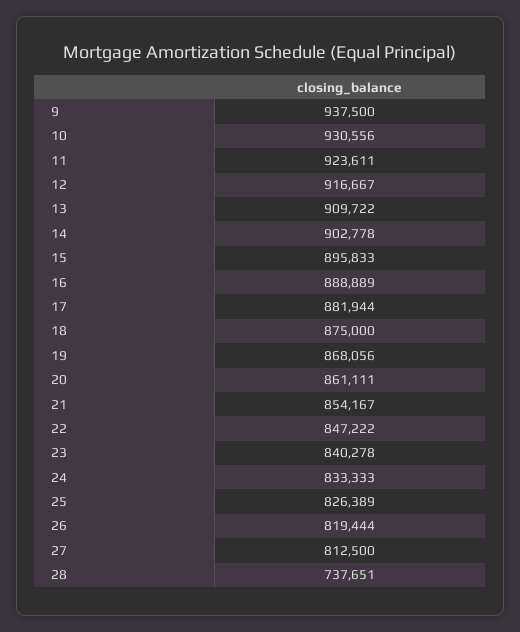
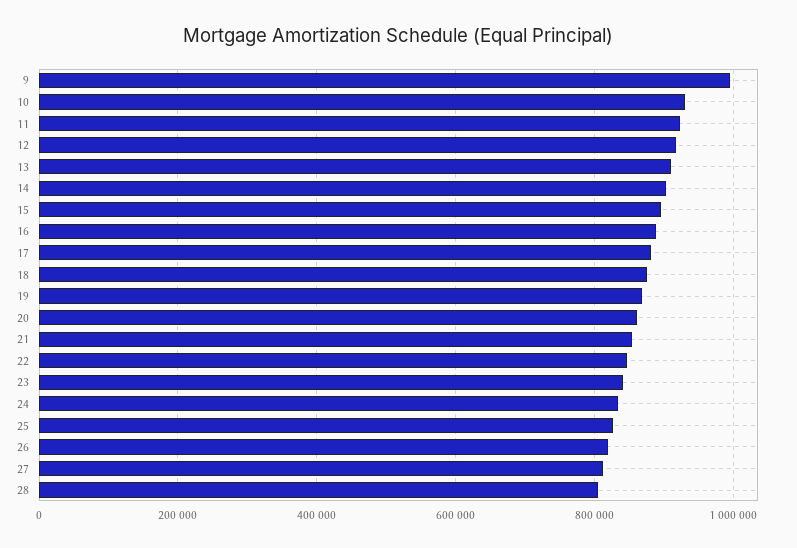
  {
-   "9": 937500,
+   "9": 1000000,
    "10": 930556,
    "11": 923611,
    "12": 916667,
    "13": 909722,
    "14": 902778,
    "15": 895833,
    "16": 888889,
    "17": 881944,
    "18": 875000,
    "19": 868056,
    "20": 861111,
    "21": 854167,
    "22": 847222,
    "23": 840278,
    "24": 833333,
    "25": 826389,
    "26": 819444,
    "27": 812500,
-   "28": 737651
+   "28": 800000
  }

